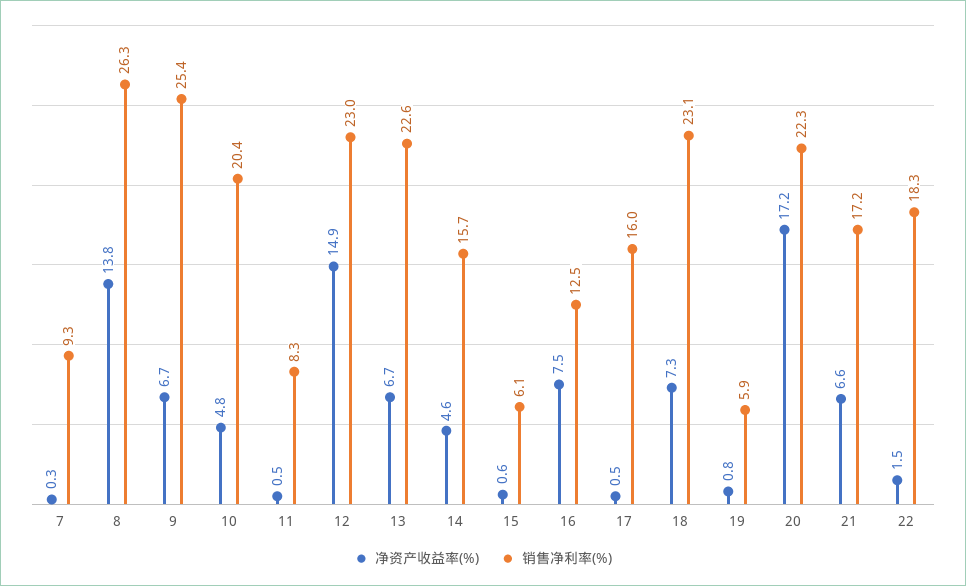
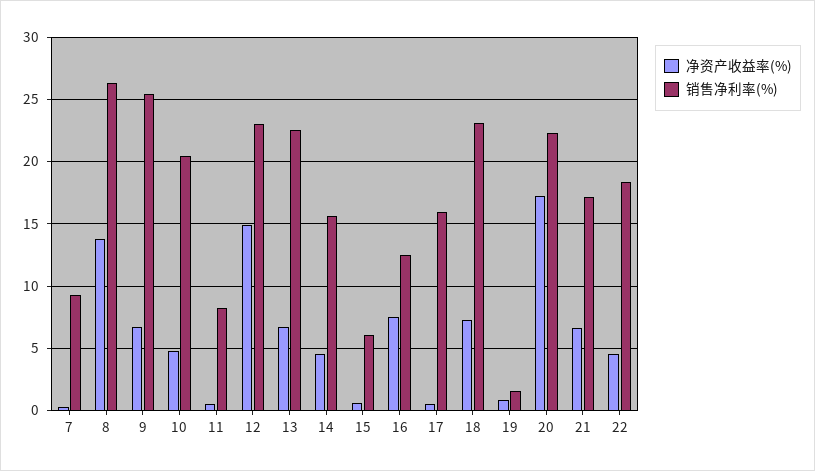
  {
    "净资产收益率(%)": {
      "7": 0.3,
      "8": 13.8,
      "9": 6.7,
      "10": 4.8,
      "11": 0.5,
      "12": 14.9,
      "13": 6.7,
      "14": 4.6,
      "15": 0.6,
      "16": 7.5,
      "17": 0.5,
      "18": 7.3,
      "19": 0.8,
      "20": 17.2,
      "21": 6.6,
-     "22": 1.5
+     "22": 4.5
    },
    "销售净利率(%)": {
      "7": 9.3,
      "8": 26.3,
      "9": 25.4,
      "10": 20.4,
      "11": 8.3,
      "12": 23,
      "13": 22.6,
      "14": 15.7,
      "15": 6.1,
      "16": 12.5,
      "17": 16,
      "18": 23.1,
-     "19": 5.9,
+     "19": 1.5,
      "20": 22.3,
      "21": 17.2,
      "22": 18.3
    }
  }

